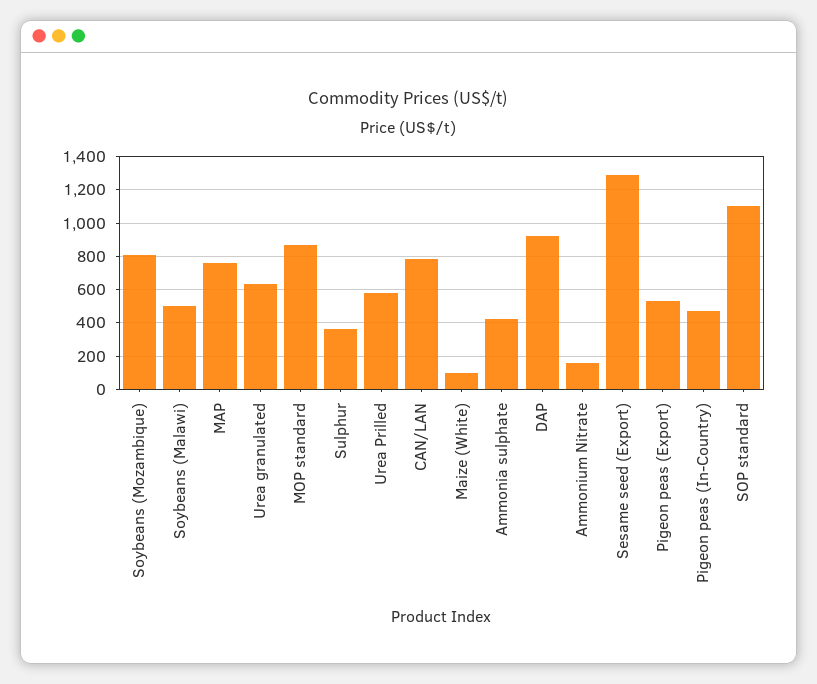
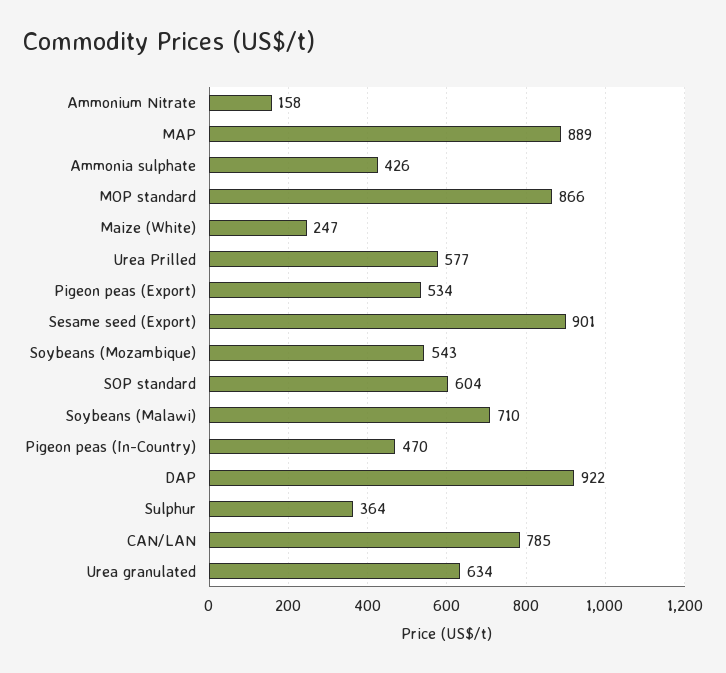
  {
-   "Soybeans (Mozambique)": 800,
+   "Soybeans (Mozambique)": 543,
-   "Soybeans (Malawi)": 500,
+   "Soybeans (Malawi)": 710,
-   "MAP": 750,
+   "MAP": 889,
    "Urea granulated": 634,
    "MOP standard": 866,
    "Sulphur": 364,
    "Urea Prilled": 577,
    "CAN/LAN": 785,
-   "Maize (White)": 100,
+   "Maize (White)": 247,
    "Ammonia sulphate": 426,
    "DAP": 922,
    "Ammonium Nitrate": 158,
-   "Sesame seed (Export)": 1300,
+   "Sesame seed (Export)": 901,
    "Pigeon peas (Export)": 534,
    "Pigeon peas (In-Country)": 470,
-   "SOP standard": 1100
+   "SOP standard": 604
  }

